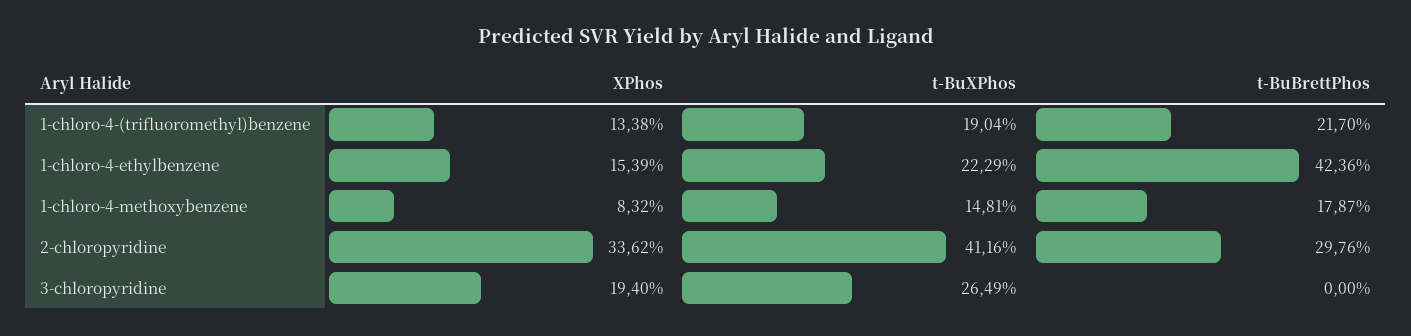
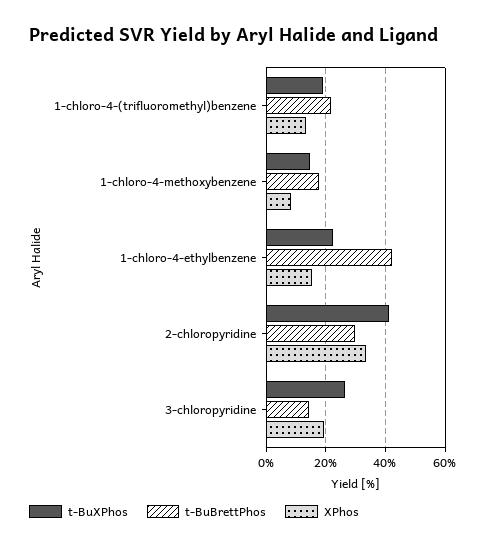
  {
    "XPhos": {
      "1-chloro-4-(trifluoromethyl)benzene": 13.38,
      "1-chloro-4-ethylbenzene": 15.39,
      "1-chloro-4-methoxybenzene": 8.32,
      "2-chloropyridine": 33.62,
      "3-chloropyridine": 19.4
    },
    "t-BuXPhos": {
      "1-chloro-4-(trifluoromethyl)benzene": 19.04,
      "1-chloro-4-ethylbenzene": 22.29,
      "1-chloro-4-methoxybenzene": 14.81,
      "2-chloropyridine": 41.16,
      "3-chloropyridine": 26.49
    },
    "t-BuBrettPhos": {
      "1-chloro-4-(trifluoromethyl)benzene": 21.7,
      "1-chloro-4-ethylbenzene": 42.36,
      "1-chloro-4-methoxybenzene": 17.87,
      "2-chloropyridine": 29.76,
-     "3-chloropyridine": 0
+     "3-chloropyridine": 15
    }
  }

